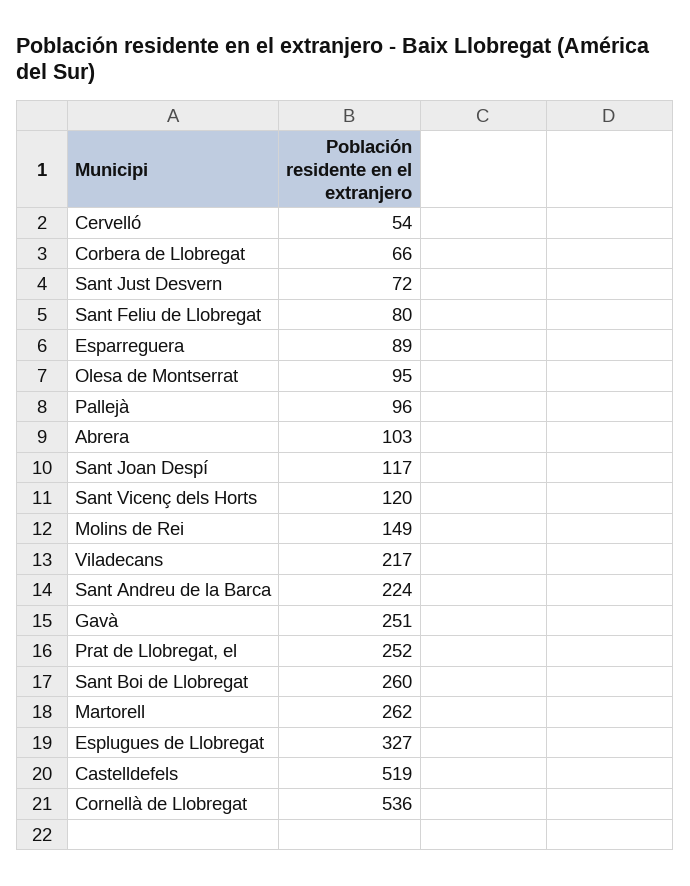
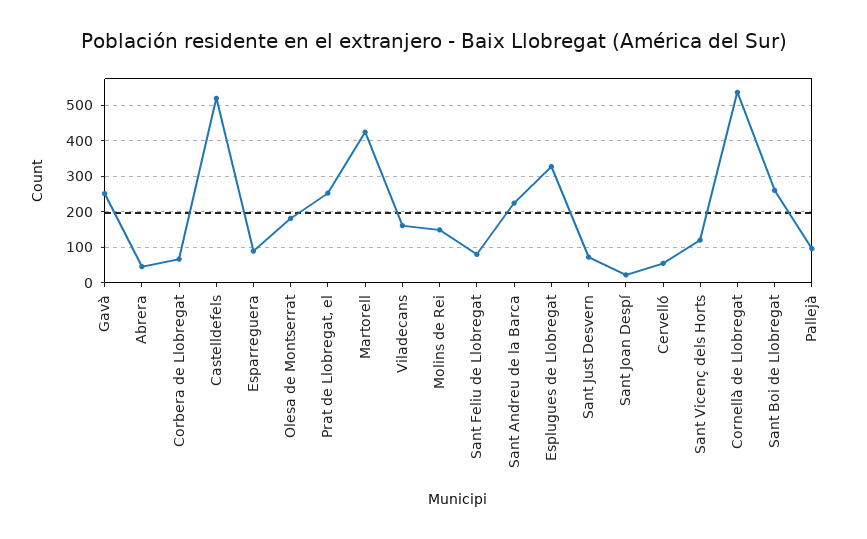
  {
    "Cervelló": 54,
    "Corbera de Llobregat": 66,
    "Sant Just Desvern": 72,
    "Sant Feliu de Llobregat": 80,
    "Esparreguera": 89,
-   "Olesa de Montserrat": 95,
+   "Olesa de Montserrat": 180,
    "Pallejà": 96,
-   "Abrera": 103,
+   "Abrera": 40,
-   "Sant Joan Despí": 117,
+   "Sant Joan Despí": 20,
    "Sant Vicenç dels Horts": 120,
    "Molins de Rei": 149,
-   "Viladecans": 217,
+   "Viladecans": 160,
    "Sant Andreu de la Barca": 224,
    "Gavà": 251,
    "Prat de Llobregat, el": 252,
    "Sant Boi de Llobregat": 260,
-   "Martorell": 262,
+   "Martorell": 420,
    "Esplugues de Llobregat": 327,
    "Castelldefels": 519,
    "Cornellà de Llobregat": 536
  }

